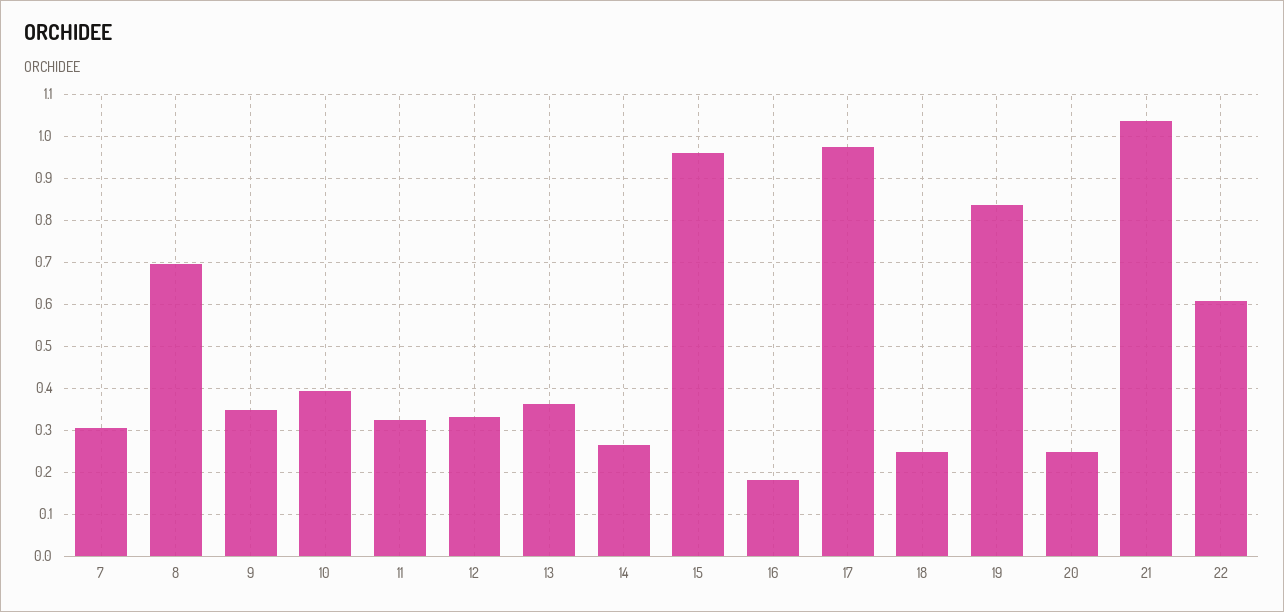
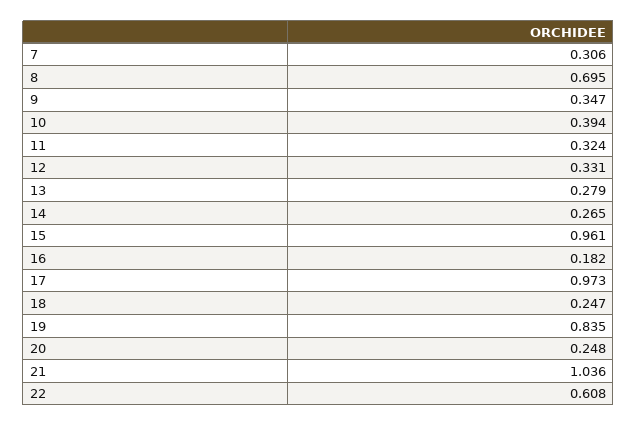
  {
    "7": 0.306,
    "8": 0.695,
    "9": 0.347,
    "10": 0.394,
    "11": 0.324,
    "12": 0.331,
-   "13": 0.36,
+   "13": 0.279,
    "14": 0.265,
    "15": 0.961,
    "16": 0.182,
    "17": 0.973,
    "18": 0.247,
    "19": 0.835,
    "20": 0.248,
    "21": 1.036,
    "22": 0.608
  }

